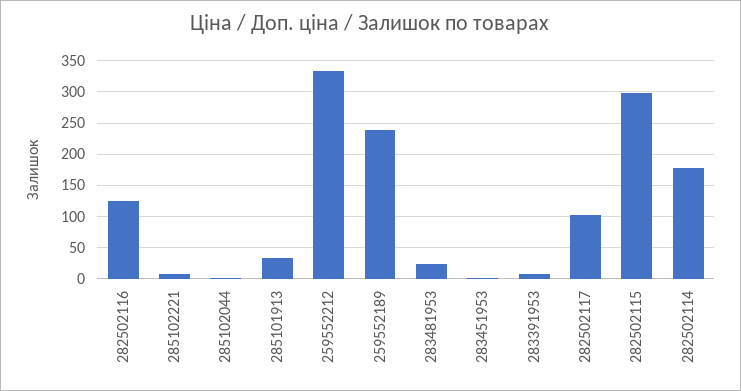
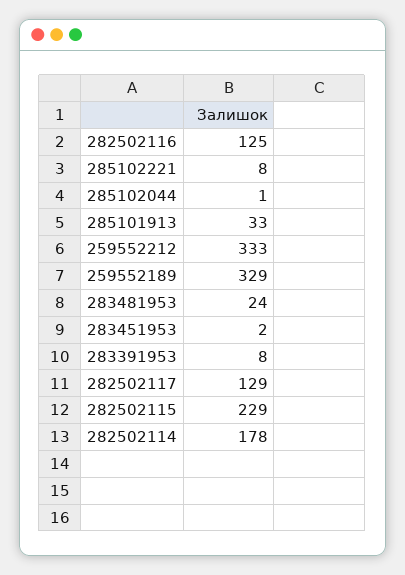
  {
    "282502116": 125,
    "285102221": 8,
    "285102044": 1,
    "285101913": 33,
    "259552212": 333,
-   "259552189": 240,
+   "259552189": 329,
    "283481953": 24,
    "283451953": 2,
    "283391953": 8,
-   "282502117": 100,
+   "282502117": 129,
-   "282502115": 300,
+   "282502115": 229,
    "282502114": 178
  }

